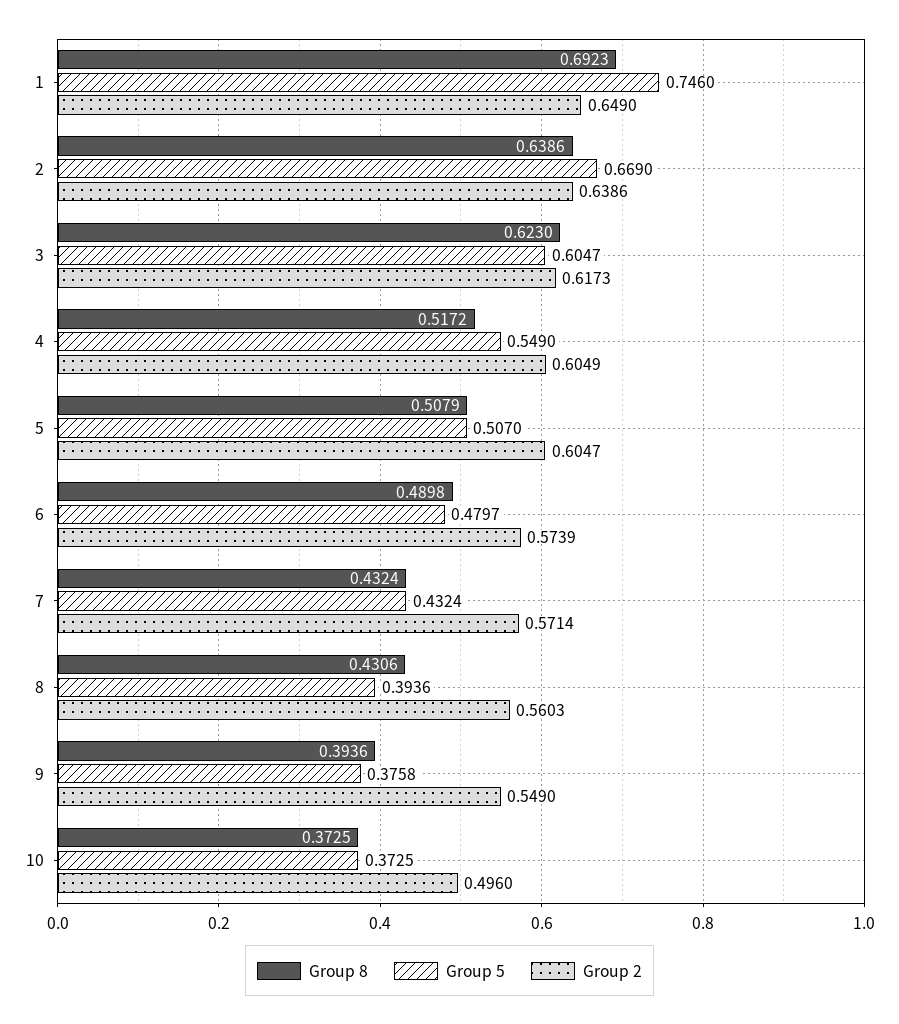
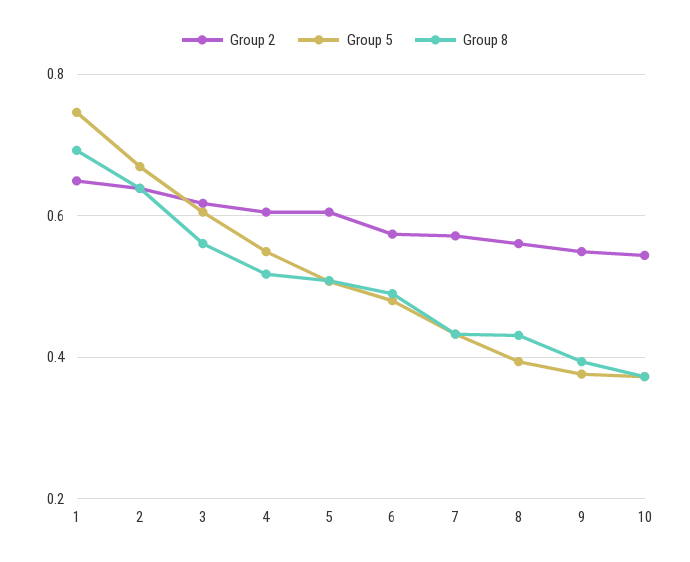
  {
    "Group 8": {
      "1": 0.6923,
      "2": 0.6386,
-     "3": 0.623,
+     "3": 0.56,
      "4": 0.5172,
      "5": 0.5079,
      "6": 0.4898,
      "7": 0.4324,
      "8": 0.4306,
      "9": 0.3936,
      "10": 0.3725
    },
    "Group 5": {
      "1": 0.746,
      "2": 0.669,
      "3": 0.6047,
      "4": 0.549,
      "5": 0.507,
      "6": 0.4797,
      "7": 0.4324,
      "8": 0.3936,
      "9": 0.3758,
      "10": 0.3725
    },
    "Group 2": {
      "1": 0.649,
      "2": 0.6386,
      "3": 0.6173,
      "4": 0.6049,
      "5": 0.6047,
      "6": 0.5739,
      "7": 0.5714,
      "8": 0.5603,
      "9": 0.549,
-     "10": 0.496
+     "10": 0.54
    }
  }

